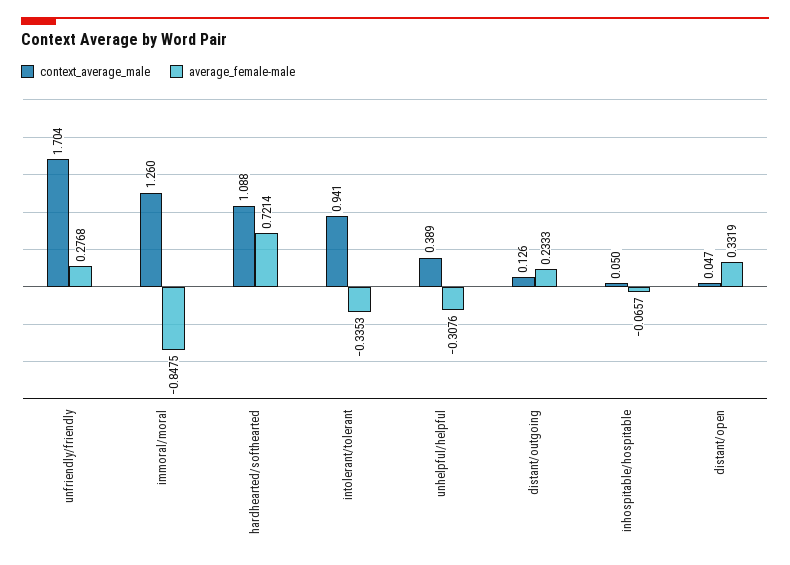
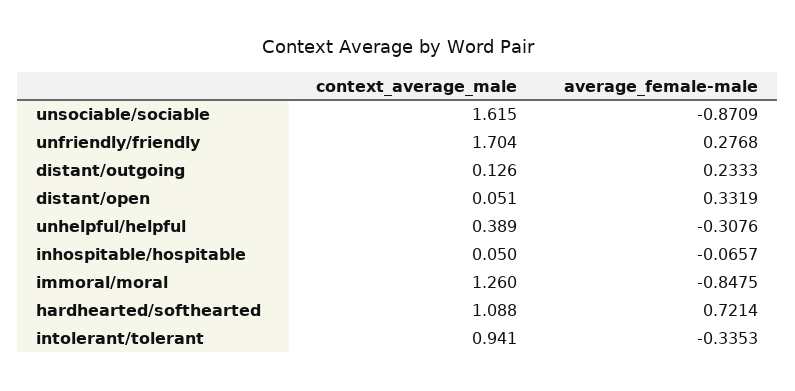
  {
    "context_average_male": {
      "unfriendly/friendly": 1.704,
      "immoral/moral": 1.26,
      "hardhearted/softhearted": 1.088,
      "intolerant/tolerant": 0.941,
      "unhelpful/helpful": 0.389,
      "distant/outgoing": 0.126,
      "inhospitable/hospitable": 0.05,
-     "distant/open": 0.047
+     "distant/open": 0.051,
+     "unsociable/sociable": 1.615
    },
    "average_female-male": {
      "unfriendly/friendly": 0.2768,
      "immoral/moral": -0.8475,
      "hardhearted/softhearted": 0.7214,
      "intolerant/tolerant": -0.3353,
      "unhelpful/helpful": -0.3076,
      "distant/outgoing": 0.2333,
      "inhospitable/hospitable": -0.0657,
-     "distant/open": 0.3319
+     "distant/open": 0.3319,
+     "unsociable/sociable": -0.8709
    }
  }

